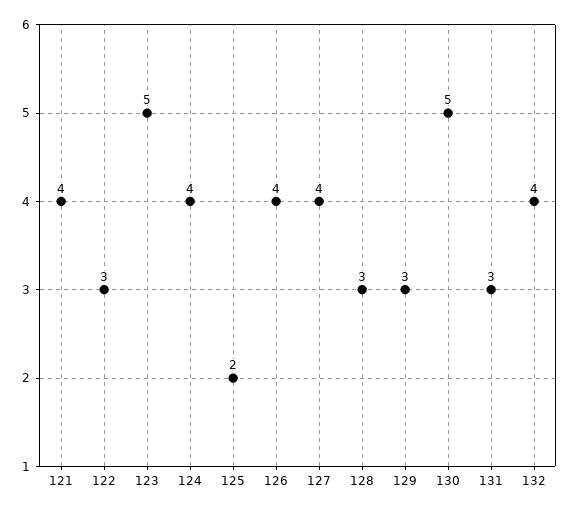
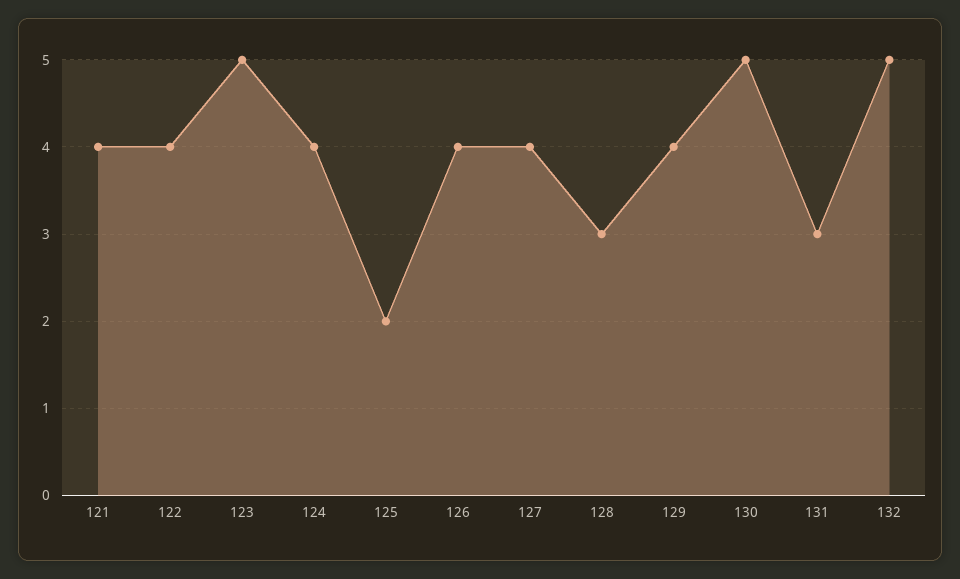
  {
    "121": 4,
-   "122": 3,
+   "122": 4,
    "123": 5,
    "124": 4,
    "125": 2,
    "126": 4,
    "127": 4,
    "128": 3,
-   "129": 3,
+   "129": 4,
    "130": 5,
    "131": 3,
-   "132": 4
+   "132": 5
  }

